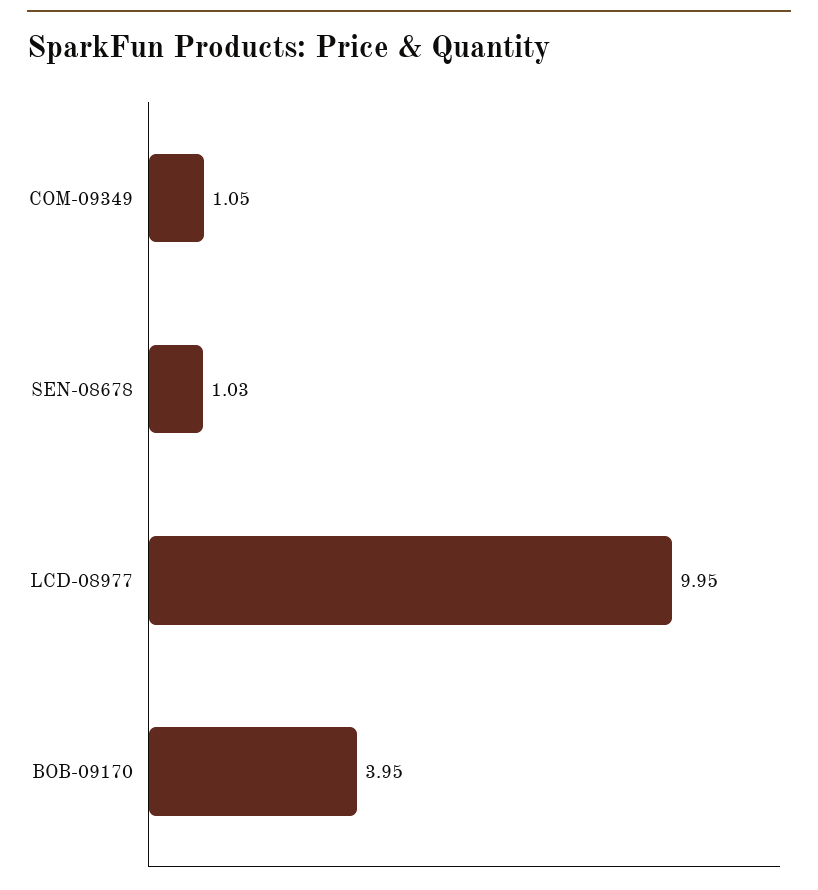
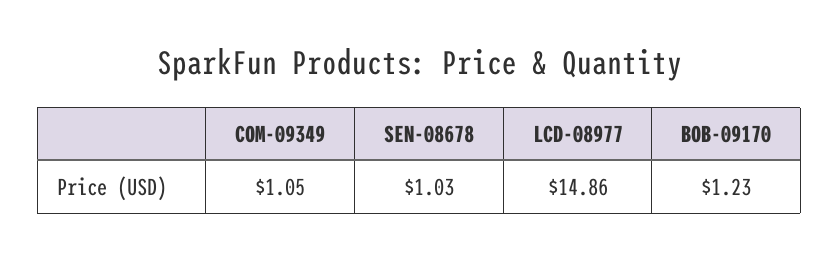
  {
    "COM-09349": 1.05,
    "SEN-08678": 1.03,
-   "LCD-08977": 9.95,
+   "LCD-08977": 14.86,
-   "BOB-09170": 3.95
+   "BOB-09170": 1.23
  }

